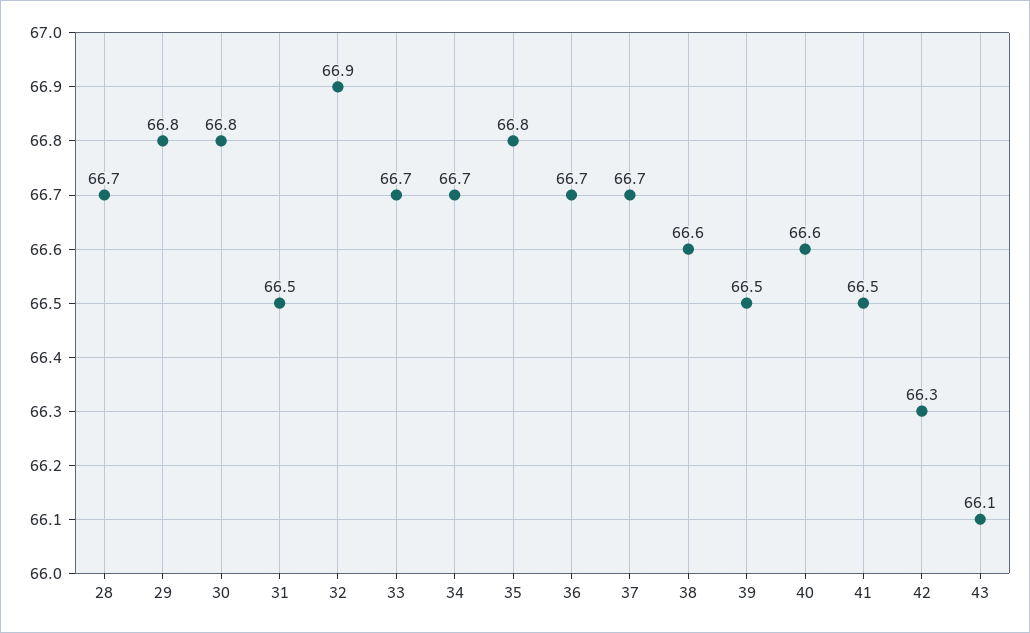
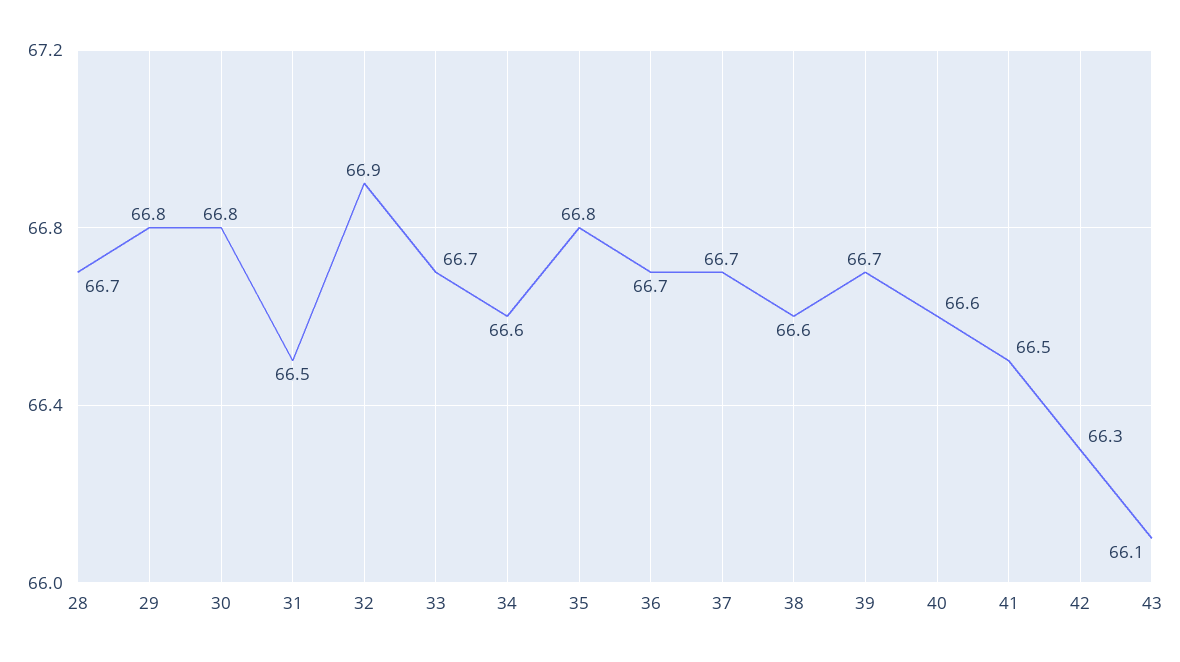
  {
    "28": 66.7,
    "29": 66.8,
    "30": 66.8,
    "31": 66.5,
    "32": 66.9,
    "33": 66.7,
-   "34": 66.7,
+   "34": 66.6,
    "35": 66.8,
    "36": 66.7,
    "37": 66.7,
    "38": 66.6,
-   "39": 66.5,
+   "39": 66.7,
    "40": 66.6,
    "41": 66.5,
    "42": 66.3,
    "43": 66.1
  }

